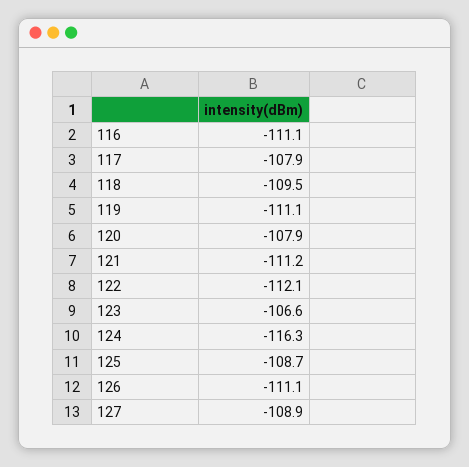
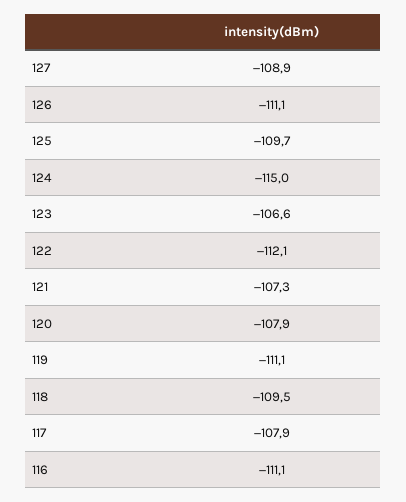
  {
    "116": -111.1,
    "117": -107.9,
    "118": -109.5,
    "119": -111.1,
    "120": -107.9,
-   "121": -111.2,
+   "121": -107.3,
    "122": -112.1,
    "123": -106.6,
-   "124": -116.3,
+   "124": -115,
-   "125": -108.7,
+   "125": -109.7,
    "126": -111.1,
    "127": -108.9
  }

